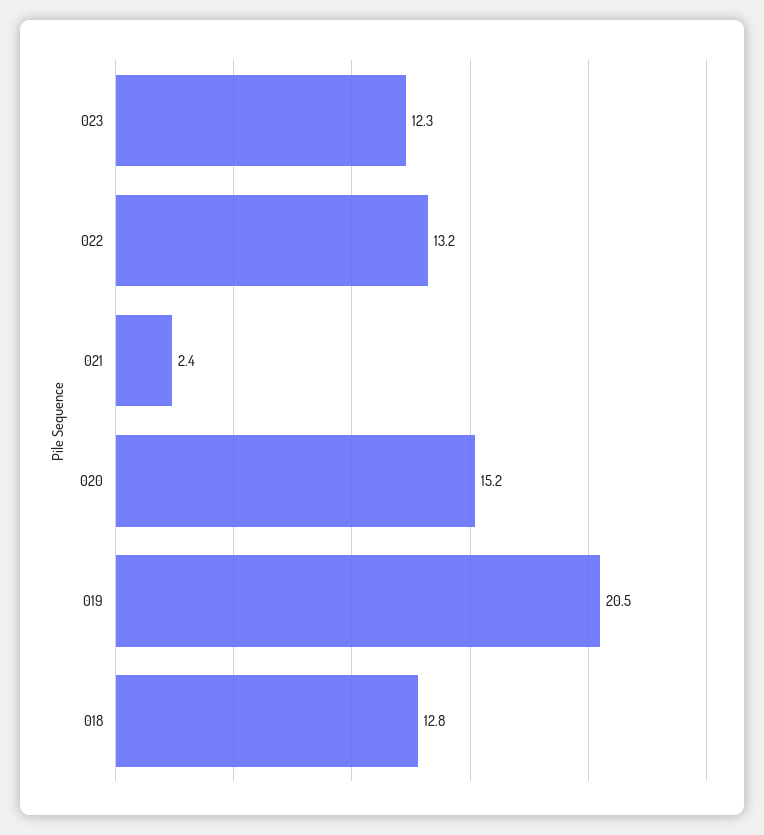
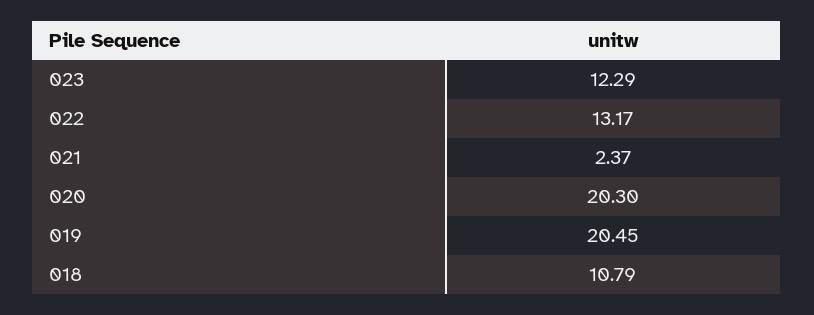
  {
    "023": 12.29,
    "022": 13.17,
    "021": 2.37,
-   "020": 15.2,
+   "020": 20.3,
    "019": 20.45,
-   "018": 12.8
+   "018": 10.79
  }

